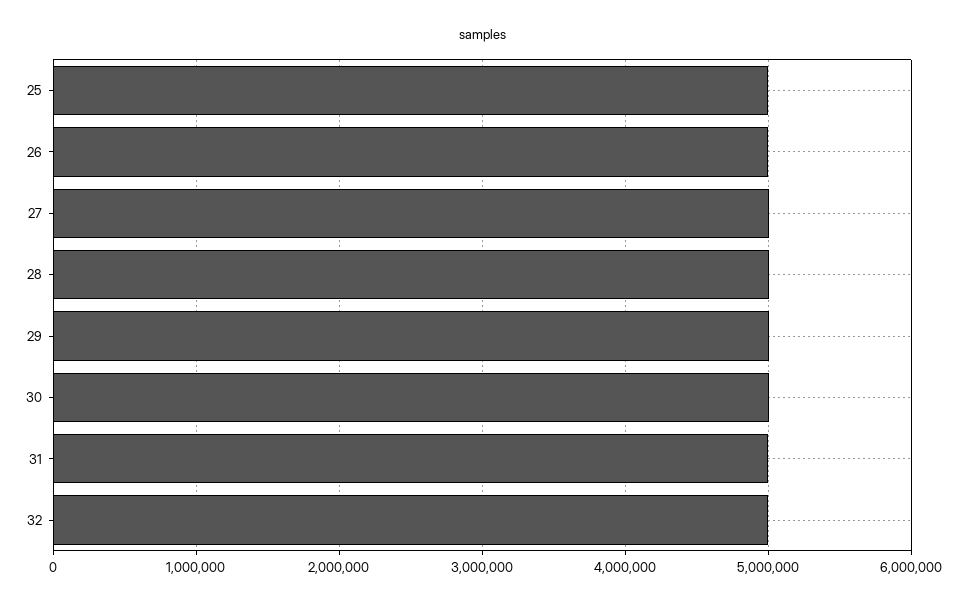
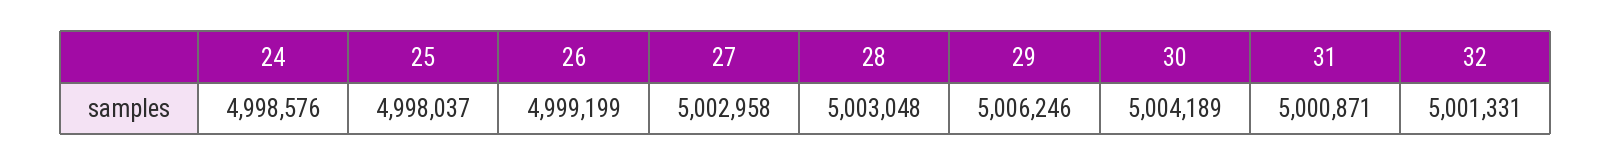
  {
    "25": 4998037,
    "26": 4999199,
    "27": 5002958,
    "28": 5003048,
    "29": 5006246,
    "30": 5004189,
    "31": 5000871,
-   "32": 5001331
+   "32": 5001331,
+   "24": 4998576
  }

